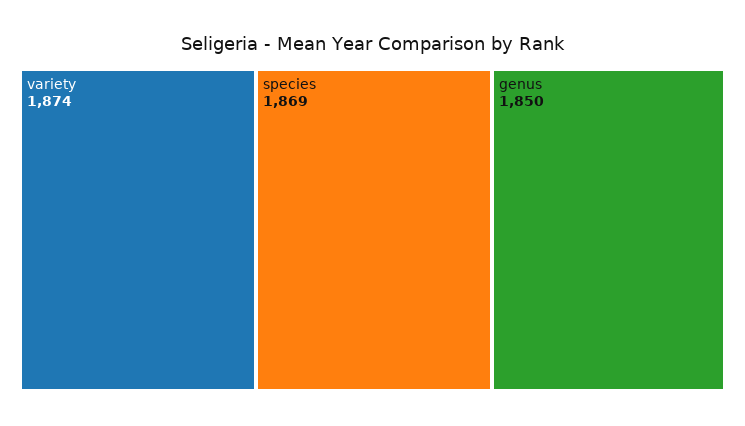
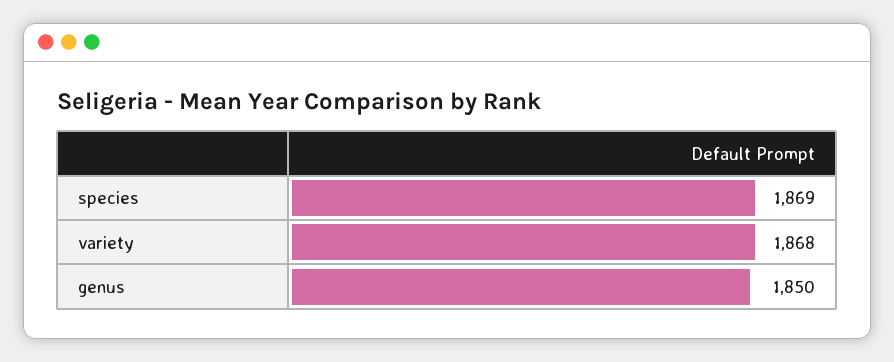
  {
-   "variety": 1874,
+   "variety": 1868,
    "species": 1869,
    "genus": 1850
  }

